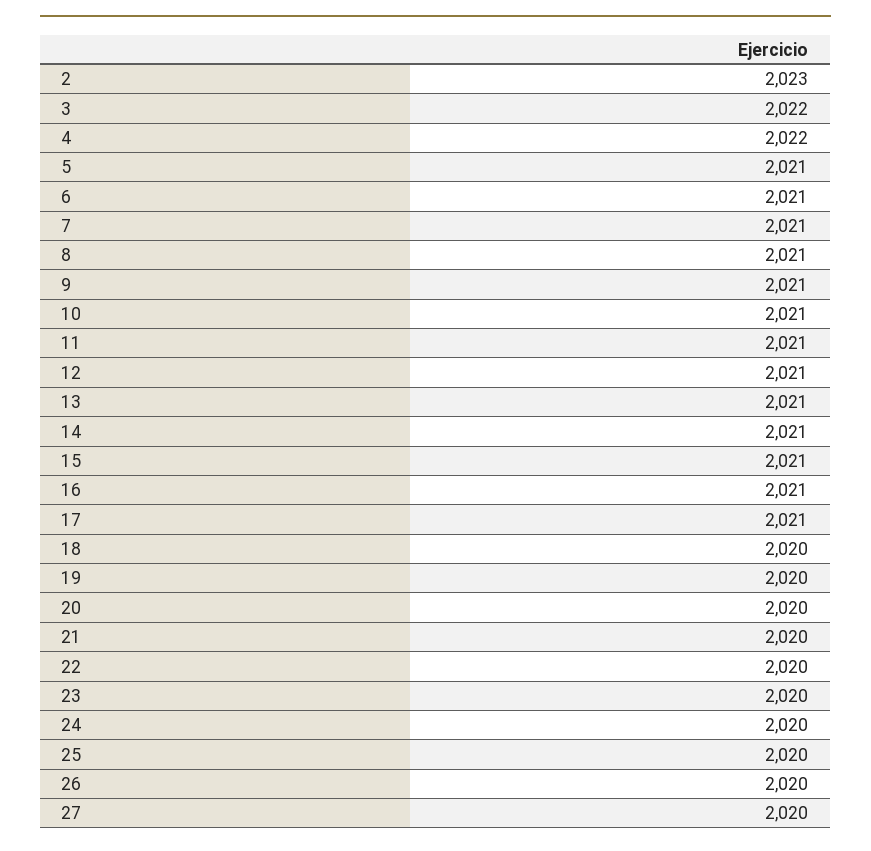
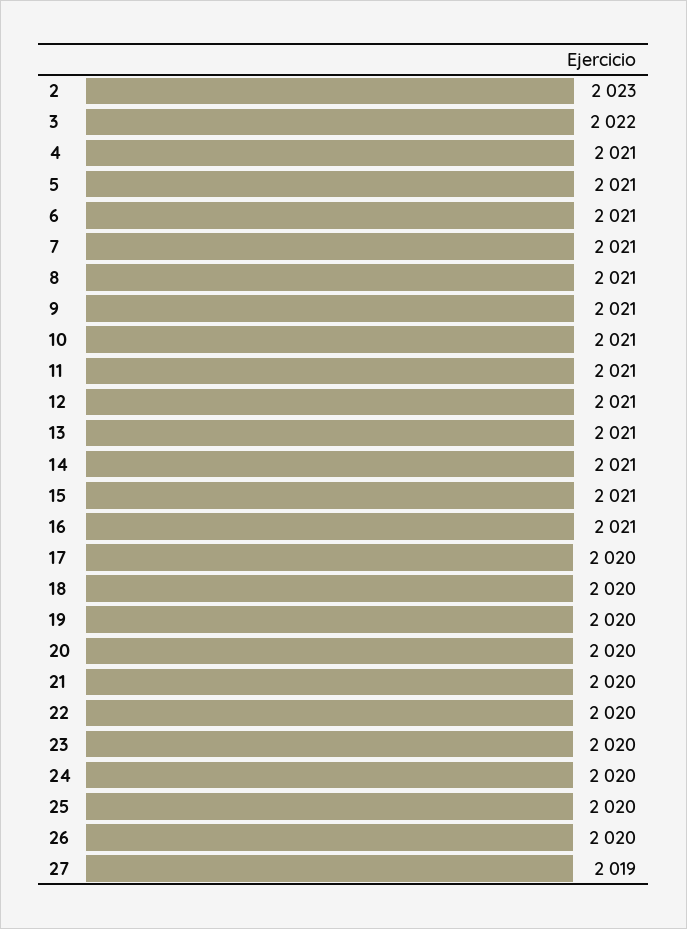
  {
    "2": 2023,
    "3": 2022,
-   "4": 2022,
+   "4": 2021,
    "5": 2021,
    "6": 2021,
    "7": 2021,
    "8": 2021,
    "9": 2021,
    "10": 2021,
    "11": 2021,
    "12": 2021,
    "13": 2021,
    "14": 2021,
    "15": 2021,
    "16": 2021,
-   "17": 2021,
+   "17": 2020,
    "18": 2020,
    "19": 2020,
    "20": 2020,
    "21": 2020,
    "22": 2020,
    "23": 2020,
    "24": 2020,
    "25": 2020,
    "26": 2020,
-   "27": 2020
+   "27": 2019
  }

